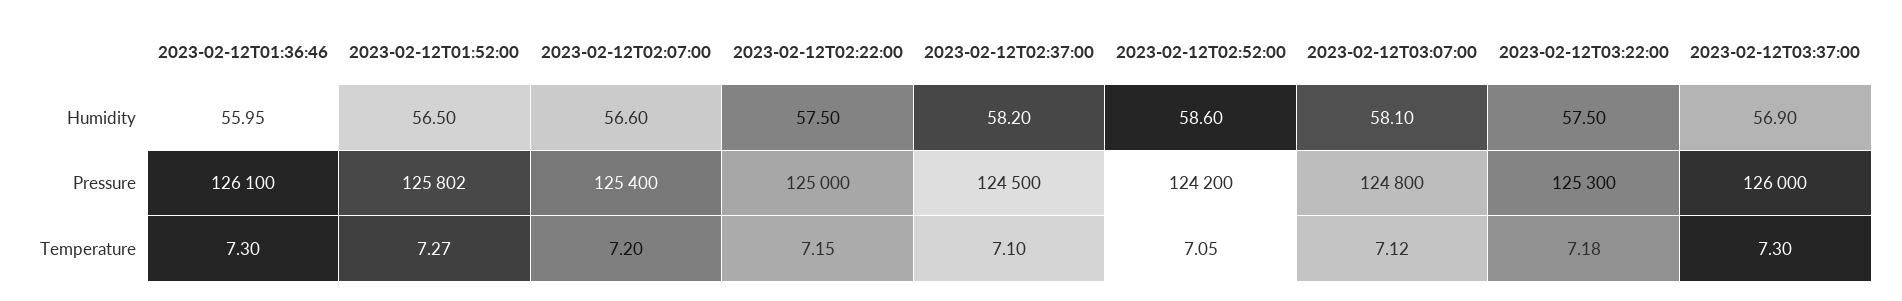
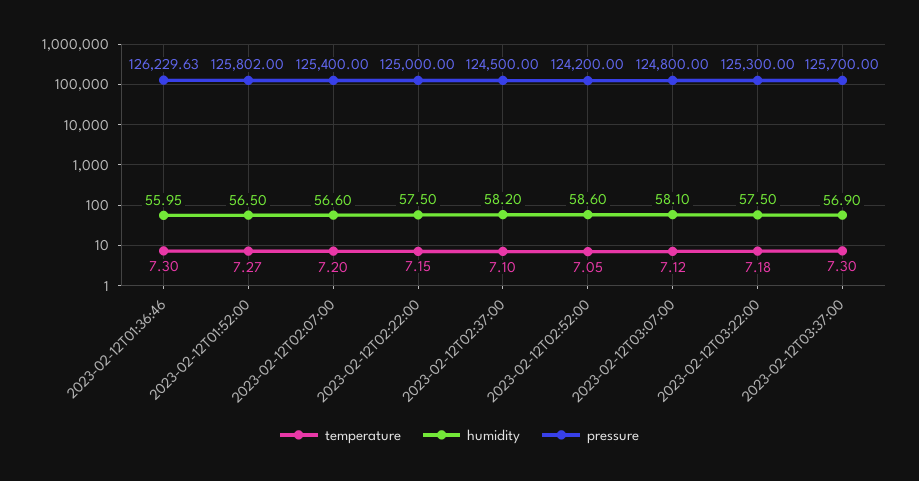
  {
    "Humidity": {
      "2023-02-12T01:36:46": 55.95,
      "2023-02-12T01:52:00": 56.5,
      "2023-02-12T02:07:00": 56.6,
      "2023-02-12T02:22:00": 57.5,
      "2023-02-12T02:37:00": 58.2,
      "2023-02-12T02:52:00": 58.6,
      "2023-02-12T03:07:00": 58.1,
      "2023-02-12T03:22:00": 57.5,
      "2023-02-12T03:37:00": 56.9
    },
    "Pressure": {
-     "2023-02-12T01:36:46": 126100,
+     "2023-02-12T01:36:46": 126229.63,
      "2023-02-12T01:52:00": 125802,
      "2023-02-12T02:07:00": 125400,
      "2023-02-12T02:22:00": 125000,
      "2023-02-12T02:37:00": 124500,
      "2023-02-12T02:52:00": 124200,
      "2023-02-12T03:07:00": 124800,
      "2023-02-12T03:22:00": 125300,
-     "2023-02-12T03:37:00": 126000
+     "2023-02-12T03:37:00": 125700
    },
    "Temperature": {
      "2023-02-12T01:36:46": 7.3,
      "2023-02-12T01:52:00": 7.27,
      "2023-02-12T02:07:00": 7.2,
      "2023-02-12T02:22:00": 7.15,
      "2023-02-12T02:37:00": 7.1,
      "2023-02-12T02:52:00": 7.05,
      "2023-02-12T03:07:00": 7.12,
      "2023-02-12T03:22:00": 7.18,
      "2023-02-12T03:37:00": 7.3
    }
  }

